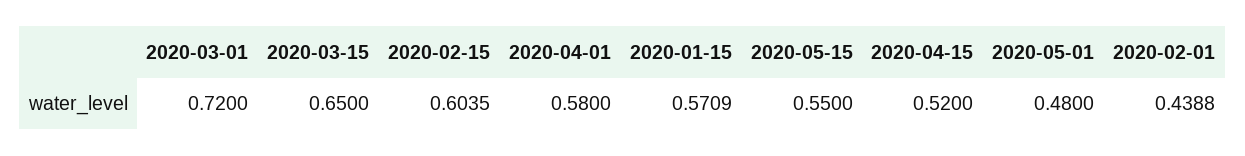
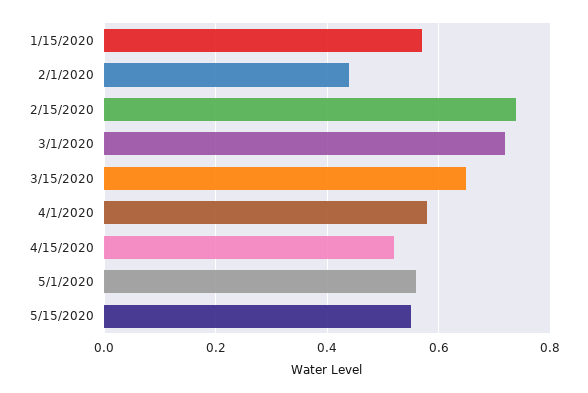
  {
    "2020-03-01": 0.72,
    "2020-03-15": 0.65,
-   "2020-02-15": 0.6035,
+   "2020-02-15": 0.74,
    "2020-04-01": 0.58,
    "2020-01-15": 0.5709,
    "2020-05-15": 0.55,
    "2020-04-15": 0.52,
-   "2020-05-01": 0.48,
+   "2020-05-01": 0.56,
    "2020-02-01": 0.4388
  }

